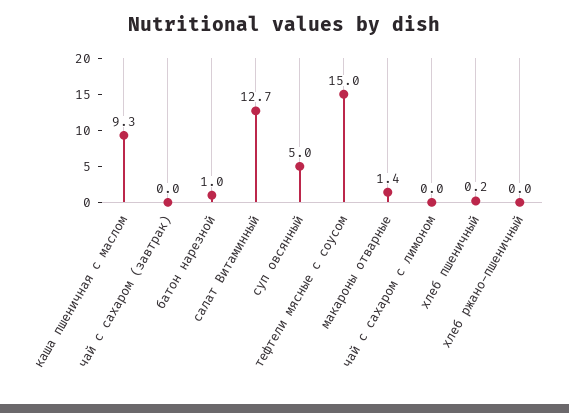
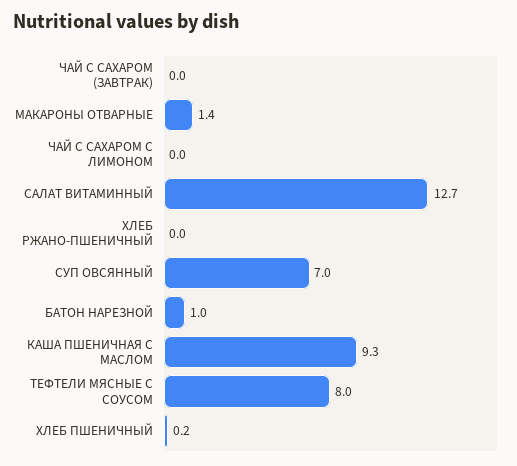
  {
    "каша пшеничная с маслом": 9.3,
    "чай с сахаром (завтрак)": 0,
    "батон нарезной": 1,
    "салат Витаминный": 12.7,
-   "суп овсянный": 5,
+   "суп овсянный": 7,
-   "тефтели мясные с соусом": 15,
+   "тефтели мясные с соусом": 8,
    "макароны отварные": 1.4,
    "чай с сахаром с лимоном": 0,
    "хлеб пшеничный": 0.2,
    "хлеб ржано-пшеничный": 0
  }

